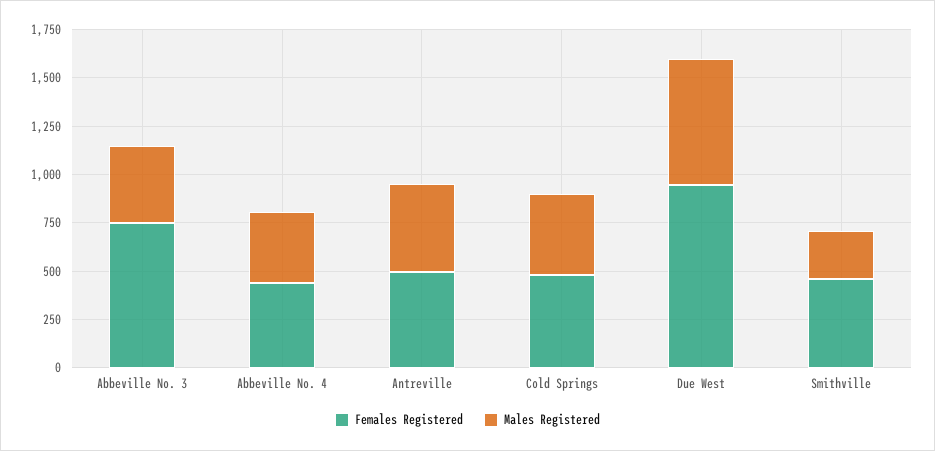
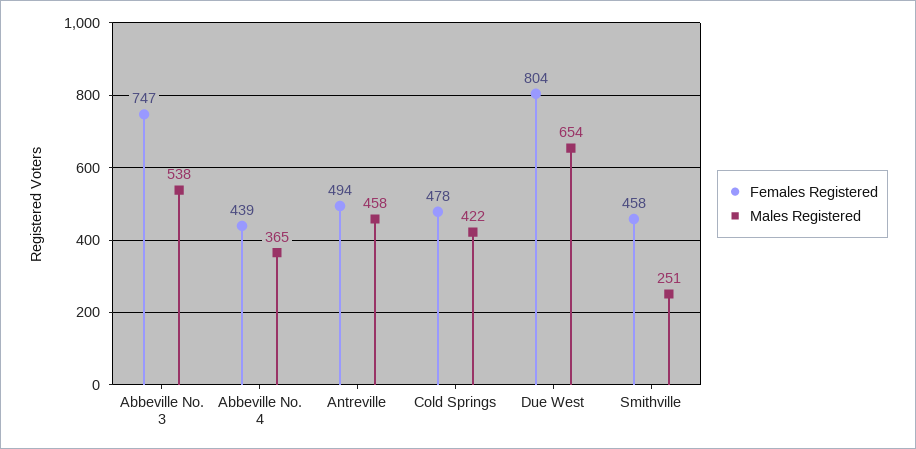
  {
    "Females Registered": {
      "Abbeville No. 3": 747,
      "Abbeville No. 4": 439,
      "Antreville": 494,
      "Cold Springs": 478,
-     "Due West": 950,
+     "Due West": 804,
      "Smithville": 458
    },
    "Males Registered": {
-     "Abbeville No. 3": 400,
+     "Abbeville No. 3": 538,
      "Abbeville No. 4": 365,
      "Antreville": 458,
      "Cold Springs": 422,
      "Due West": 654,
      "Smithville": 251
    }
  }

